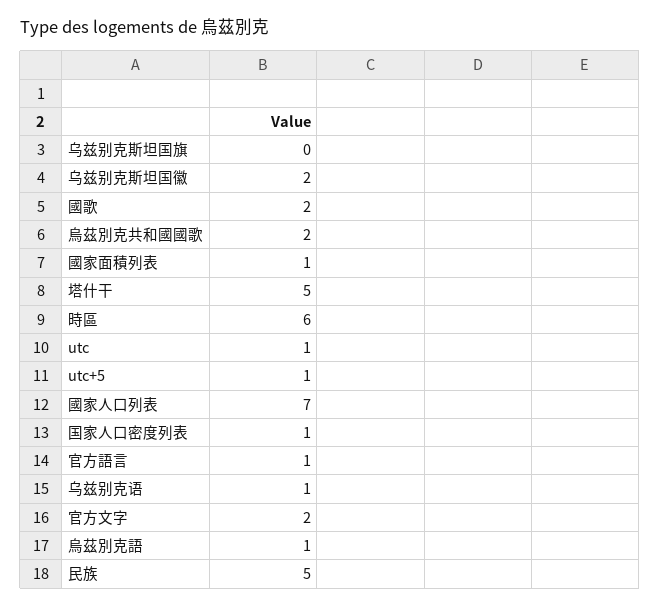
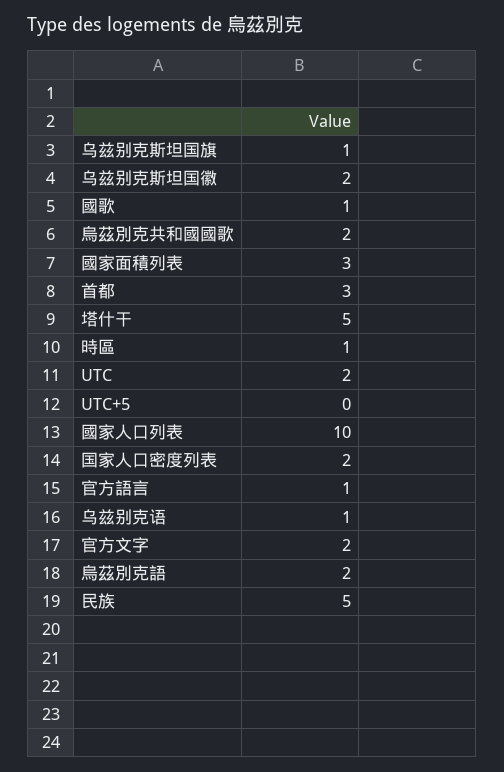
  {
-   "乌兹别克斯坦国旗": 0,
+   "乌兹别克斯坦国旗": 1,
    "乌兹别克斯坦国徽": 2,
-   "國歌": 2,
+   "國歌": 1,
    "烏茲別克共和國國歌": 2,
-   "國家面積列表": 1,
+   "國家面積列表": 3,
    "塔什干": 5,
-   "時區": 6,
+   "時區": 1,
-   "utc": 1,
+   "utc": 2,
-   "utc+5": 1,
+   "utc+5": 0,
-   "國家人口列表": 7,
+   "國家人口列表": 10,
-   "国家人口密度列表": 1,
+   "国家人口密度列表": 2,
    "官方語言": 1,
    "乌兹别克语": 1,
    "官方文字": 2,
-   "烏茲別克語": 1,
+   "烏茲別克語": 2,
-   "民族": 5
+   "民族": 5,
+   "首都": 3
  }

